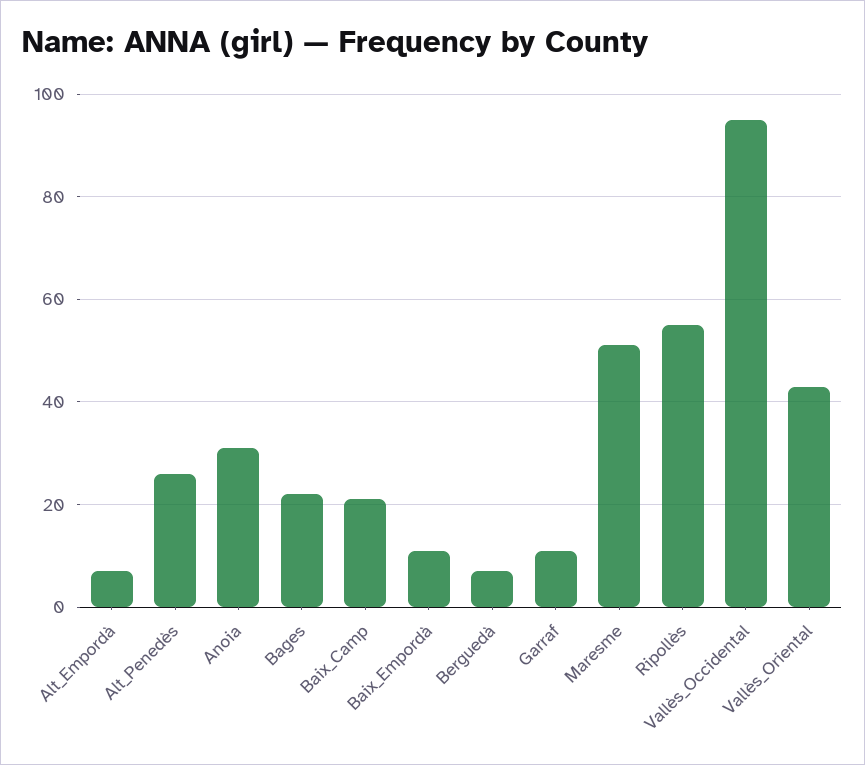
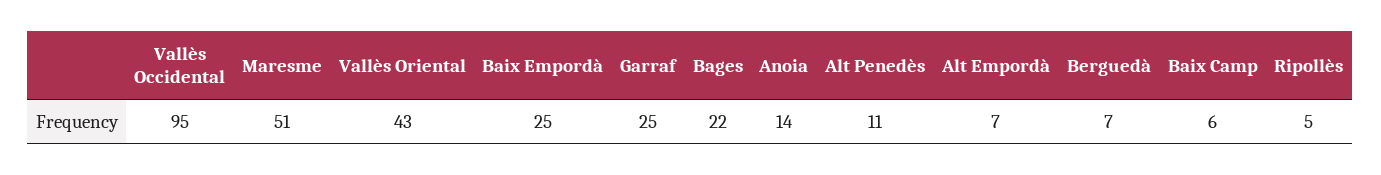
  {
    "Alt_Empordà": 7,
-   "Alt_Penedès": 25,
+   "Alt_Penedès": 11,
-   "Anoia": 30,
+   "Anoia": 14,
    "Bages": 22,
-   "Baix_Camp": 20,
+   "Baix_Camp": 6,
-   "Baix_Empordà": 10,
+   "Baix_Empordà": 25,
    "Berguedà": 7,
-   "Garraf": 10,
+   "Garraf": 25,
    "Maresme": 51,
-   "Ripollès": 55,
+   "Ripollès": 5,
    "Vallès_Occidental": 95,
    "Vallès_Oriental": 43
  }

